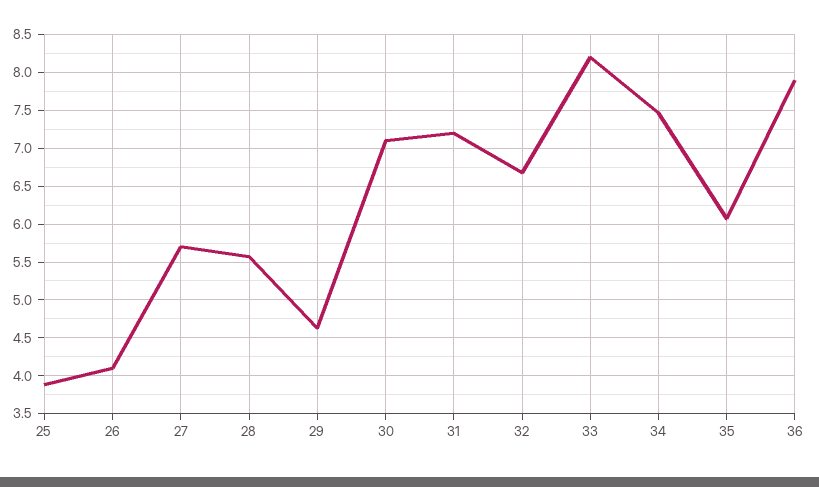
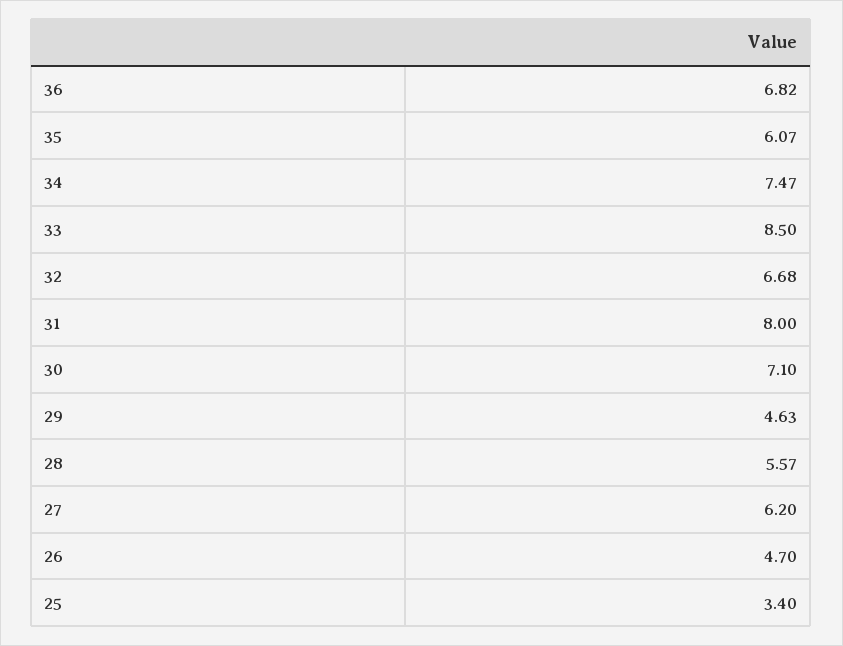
  {
-   "25": 3.9,
+   "25": 3.4,
-   "26": 4.1,
+   "26": 4.7,
-   "27": 5.7,
+   "27": 6.2,
    "28": 5.57,
    "29": 4.63,
    "30": 7.1,
-   "31": 7.2,
+   "31": 8,
    "32": 6.68,
-   "33": 8.2,
+   "33": 8.5,
    "34": 7.47,
    "35": 6.07,
-   "36": 7.9
+   "36": 6.82
  }

